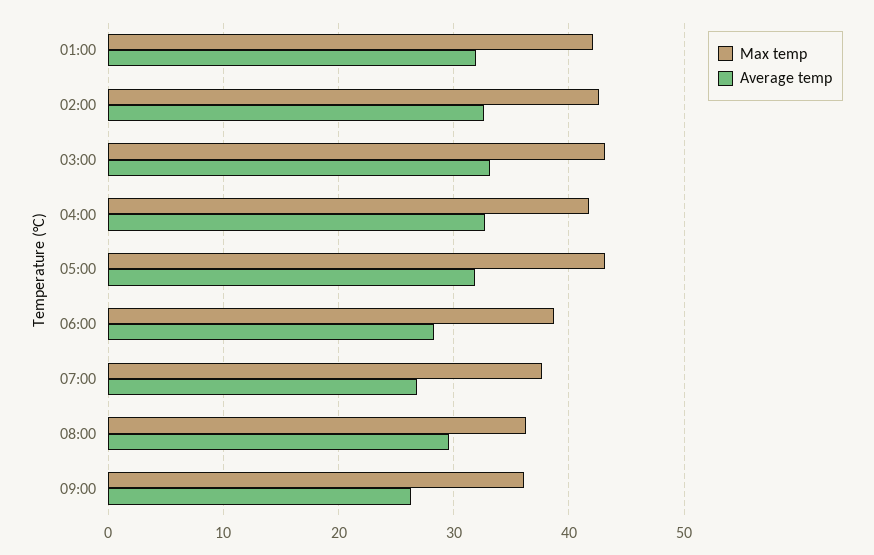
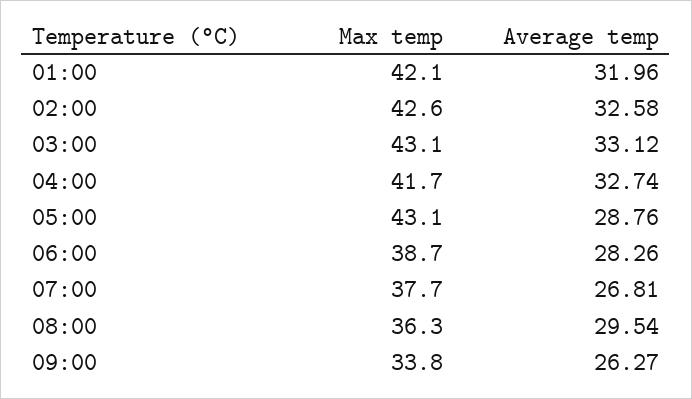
  {
    "Max temp": {
      "01:00": 42.1,
      "02:00": 42.6,
      "03:00": 43.1,
      "04:00": 41.7,
      "05:00": 43.1,
      "06:00": 38.7,
      "07:00": 37.7,
      "08:00": 36.3,
-     "09:00": 36
+     "09:00": 33.8
    },
    "Average temp": {
      "01:00": 31.96,
      "02:00": 32.58,
      "03:00": 33.12,
      "04:00": 32.74,
-     "05:00": 32,
+     "05:00": 28.76,
      "06:00": 28.26,
      "07:00": 26.81,
      "08:00": 29.54,
      "09:00": 26.27
    }
  }

